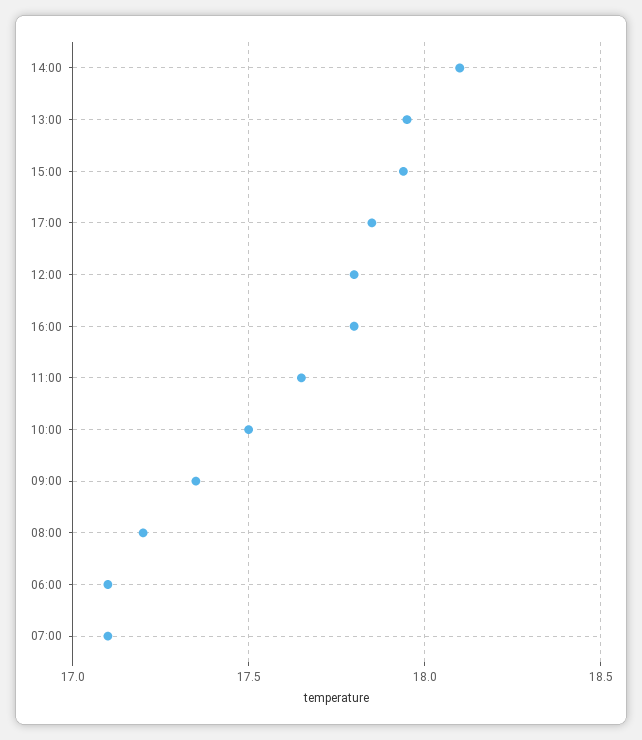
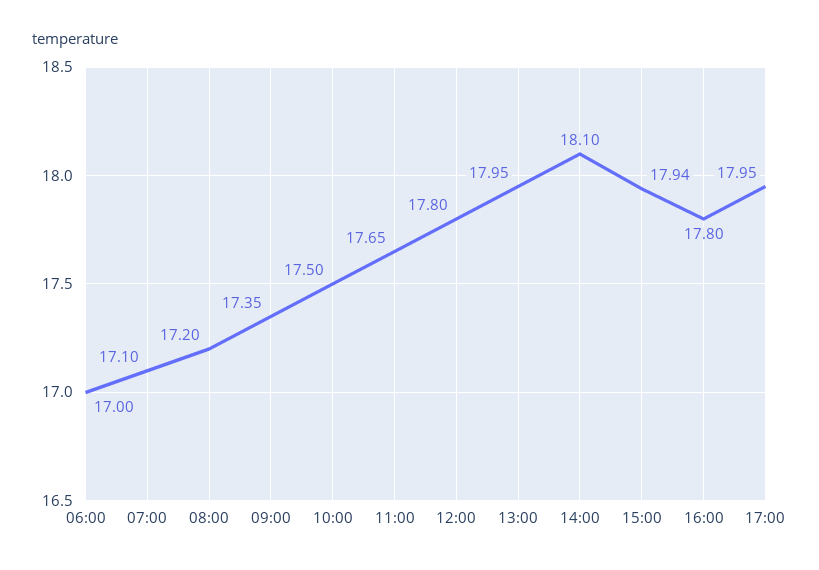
  {
    "14:00": 18.1,
    "13:00": 17.95,
    "15:00": 17.94,
-   "17:00": 17.85,
+   "17:00": 17.95,
    "12:00": 17.8,
    "16:00": 17.8,
    "11:00": 17.65,
    "10:00": 17.5,
    "09:00": 17.35,
    "08:00": 17.2,
-   "06:00": 17.1,
+   "06:00": 17,
    "07:00": 17.1
  }

